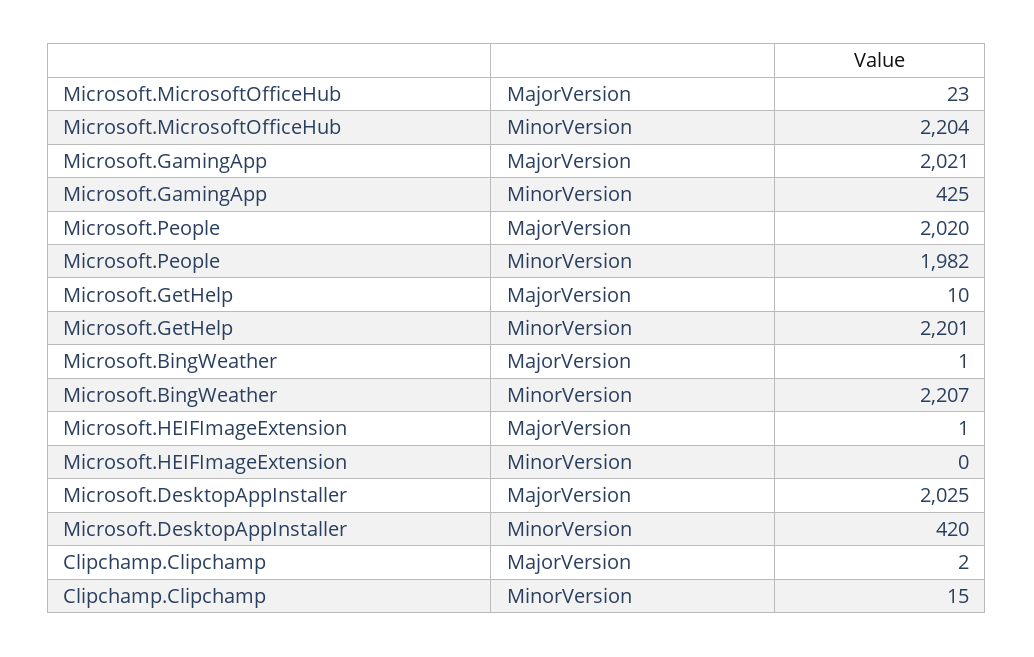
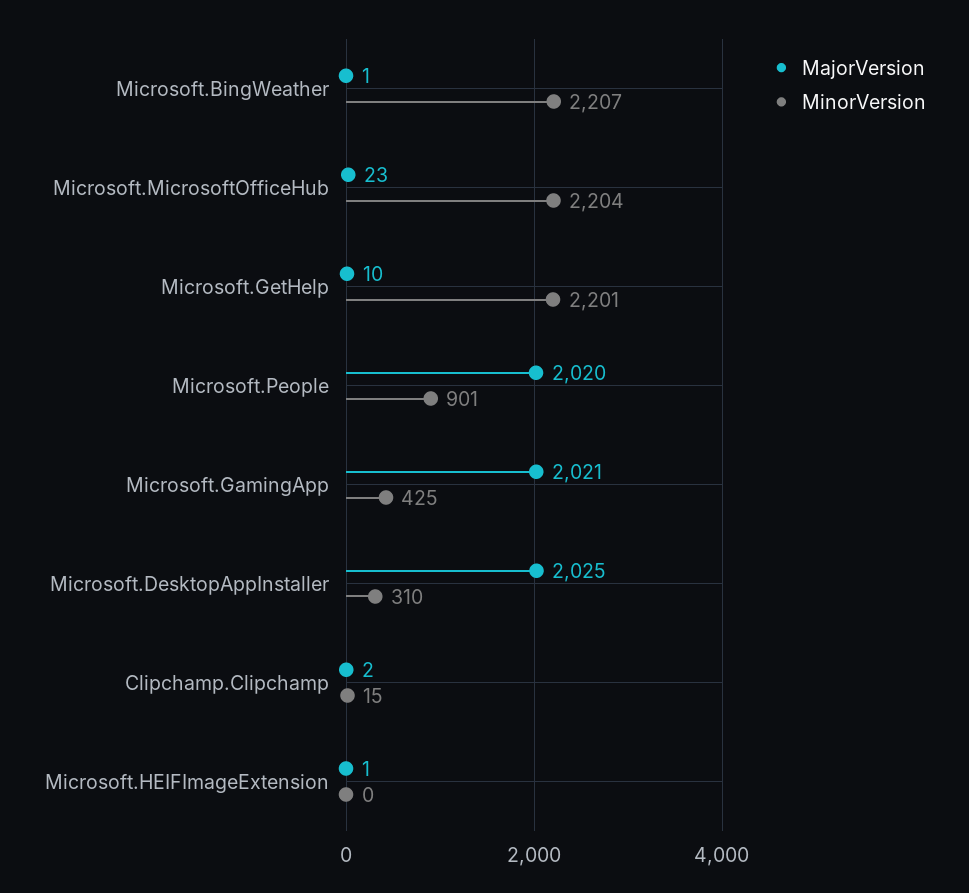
  {
    "MajorVersion": {
      "Microsoft.MicrosoftOfficeHub": 23,
      "Microsoft.GamingApp": 2021,
      "Microsoft.People": 2020,
      "Microsoft.GetHelp": 10,
      "Microsoft.BingWeather": 1,
      "Microsoft.HEIFImageExtension": 1,
      "Microsoft.DesktopAppInstaller": 2025,
      "Clipchamp.Clipchamp": 2
    },
    "MinorVersion": {
      "Microsoft.MicrosoftOfficeHub": 2204,
      "Microsoft.GamingApp": 425,
-     "Microsoft.People": 1982,
+     "Microsoft.People": 901,
      "Microsoft.GetHelp": 2201,
      "Microsoft.BingWeather": 2207,
      "Microsoft.HEIFImageExtension": 0,
-     "Microsoft.DesktopAppInstaller": 420,
+     "Microsoft.DesktopAppInstaller": 310,
      "Clipchamp.Clipchamp": 15
    }
  }

